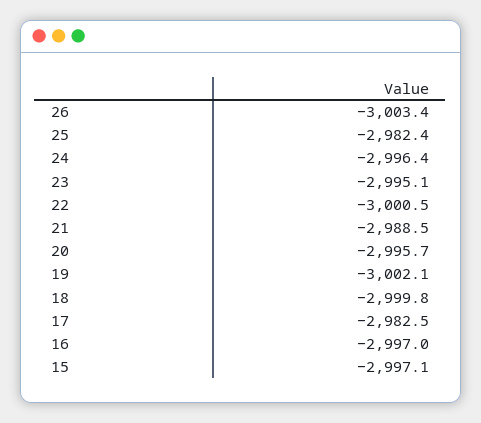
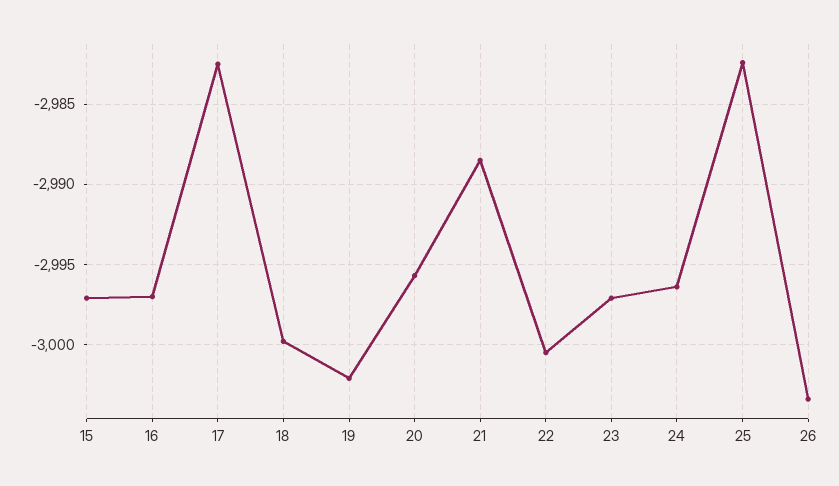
  {
    "26": -3003.4,
    "25": -2982.4,
    "24": -2996.4,
-   "23": -2995.1,
+   "23": -2997,
    "22": -3000.5,
    "21": -2988.5,
    "20": -2995.7,
    "19": -3002.1,
    "18": -2999.8,
    "17": -2982.5,
    "16": -2997,
    "15": -2997.1
  }

